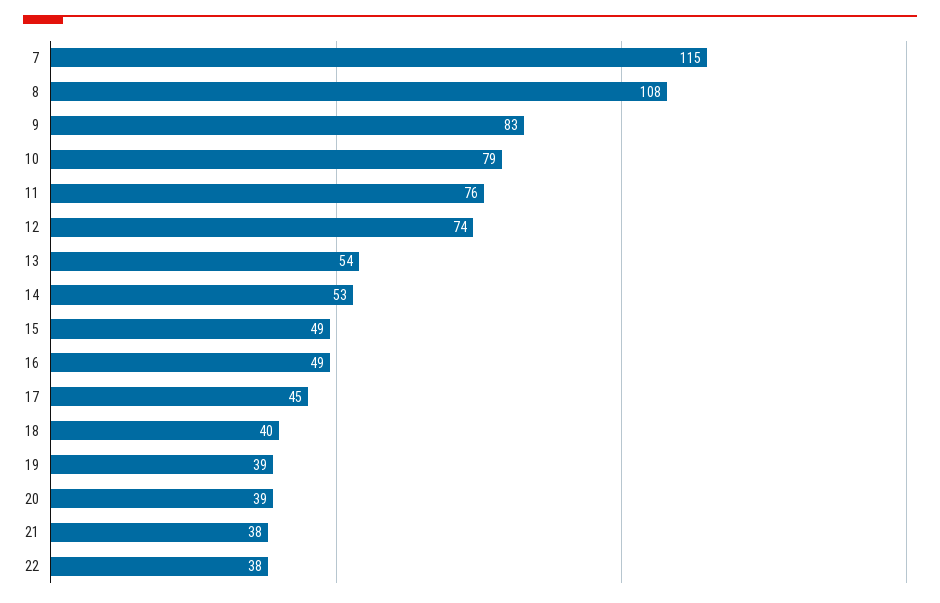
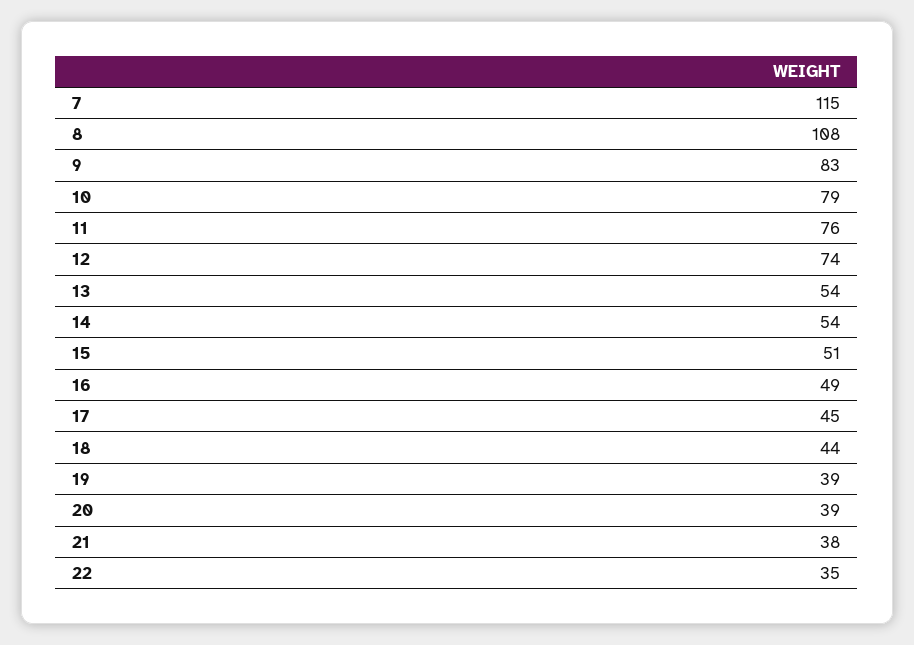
  {
    "7": 115,
    "8": 108,
    "9": 83,
    "10": 79,
    "11": 76,
    "12": 74,
    "13": 54,
-   "14": 53,
+   "14": 54,
-   "15": 49,
+   "15": 51,
    "16": 49,
    "17": 45,
-   "18": 40,
+   "18": 44,
    "19": 39,
    "20": 39,
    "21": 38,
-   "22": 38
+   "22": 35
  }

